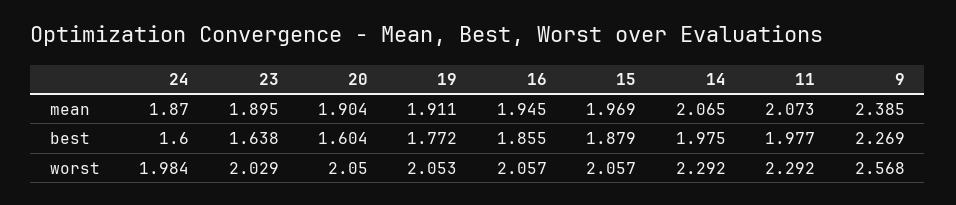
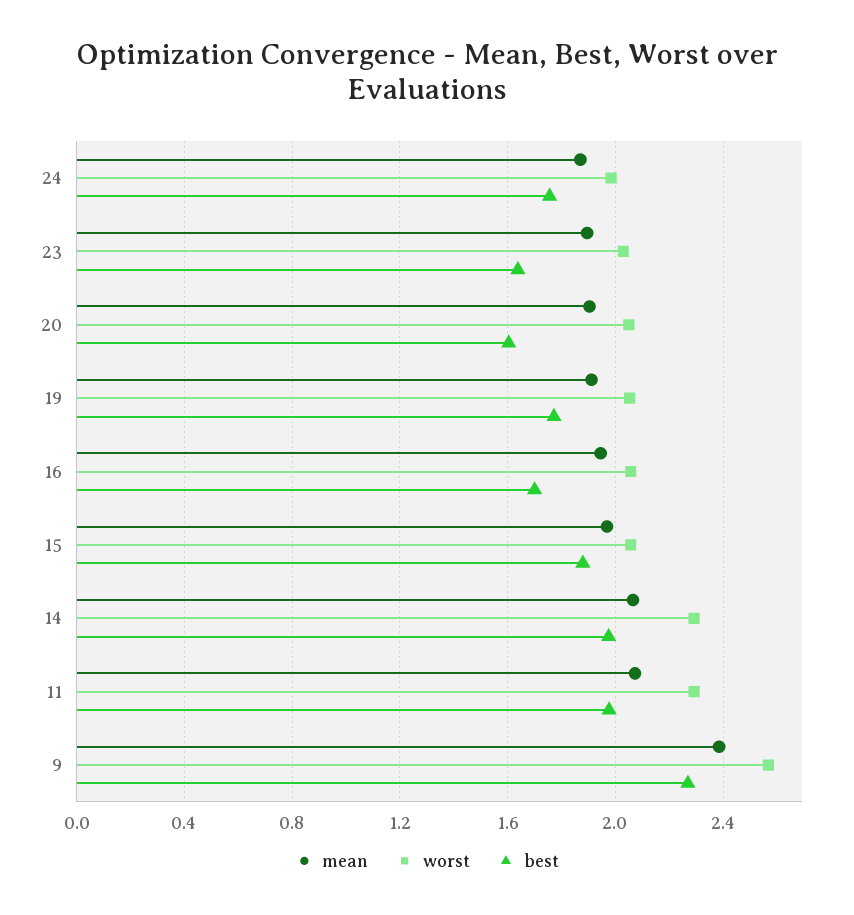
  {
    "mean": {
      "24": 1.87,
      "23": 1.895,
      "20": 1.904,
      "19": 1.911,
      "16": 1.945,
      "15": 1.969,
      "14": 2.065,
      "11": 2.073,
      "9": 2.385
    },
    "best": {
-     "24": 1.6,
+     "24": 1.75,
      "23": 1.638,
      "20": 1.604,
      "19": 1.772,
-     "16": 1.855,
+     "16": 1.7,
      "15": 1.879,
      "14": 1.975,
      "11": 1.977,
      "9": 2.269
    },
    "worst": {
      "24": 1.984,
      "23": 2.029,
      "20": 2.05,
      "19": 2.053,
      "16": 2.057,
      "15": 2.057,
      "14": 2.292,
      "11": 2.292,
      "9": 2.568
    }
  }

